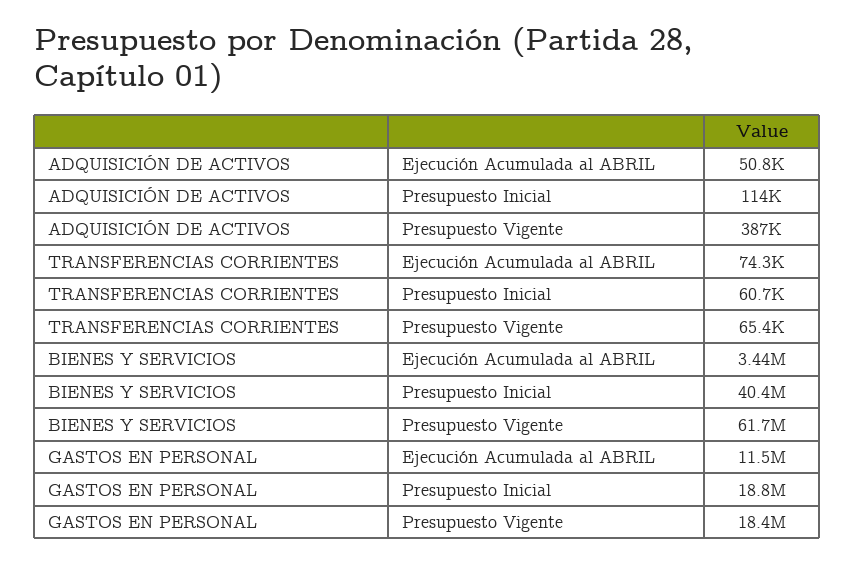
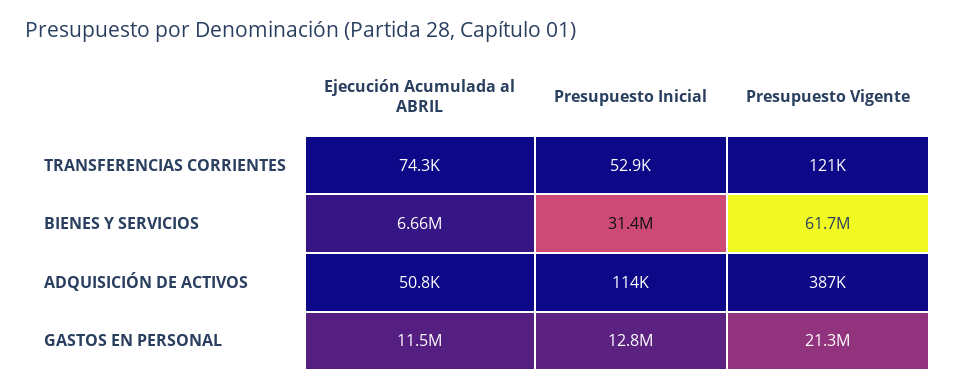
  {
    "ADQUISICIÓN DE ACTIVOS": {
      "Ejecución Acumulada al ABRIL": 50800,
      "Presupuesto Inicial": 114000,
      "Presupuesto Vigente": 387000
    },
    "TRANSFERENCIAS CORRIENTES": {
      "Ejecución Acumulada al ABRIL": 74300,
-     "Presupuesto Inicial": 60700,
+     "Presupuesto Inicial": 52900,
-     "Presupuesto Vigente": 65400
+     "Presupuesto Vigente": 121000
    },
    "BIENES Y SERVICIOS": {
-     "Ejecución Acumulada al ABRIL": 3440000,
+     "Ejecución Acumulada al ABRIL": 6660000,
-     "Presupuesto Inicial": 40400000,
+     "Presupuesto Inicial": 31400000,
      "Presupuesto Vigente": 61700000
    },
    "GASTOS EN PERSONAL": {
      "Ejecución Acumulada al ABRIL": 11500000,
-     "Presupuesto Inicial": 18800000,
+     "Presupuesto Inicial": 12800000,
-     "Presupuesto Vigente": 18400000
+     "Presupuesto Vigente": 21300000
    }
  }

